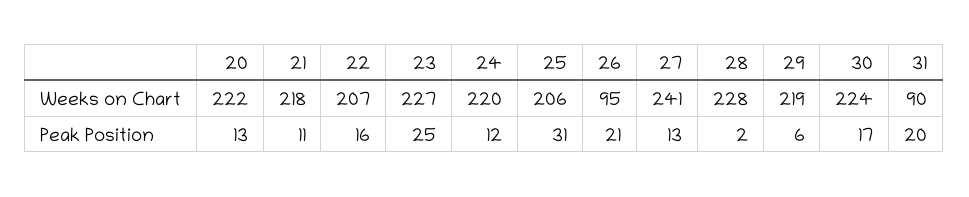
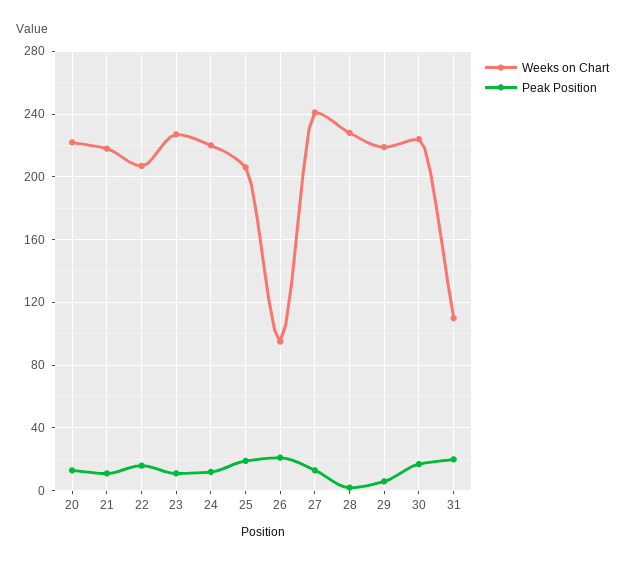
  {
    "Weeks on Chart": {
      "20": 222,
      "21": 218,
      "22": 207,
      "23": 227,
      "24": 220,
      "25": 206,
      "26": 95,
      "27": 241,
      "28": 228,
      "29": 219,
      "30": 224,
-     "31": 90
+     "31": 110
    },
    "Peak Position": {
      "20": 13,
      "21": 11,
      "22": 16,
-     "23": 25,
+     "23": 10,
      "24": 12,
-     "25": 31,
+     "25": 20,
      "26": 21,
      "27": 13,
      "28": 2,
      "29": 6,
      "30": 17,
      "31": 20
    }
  }

